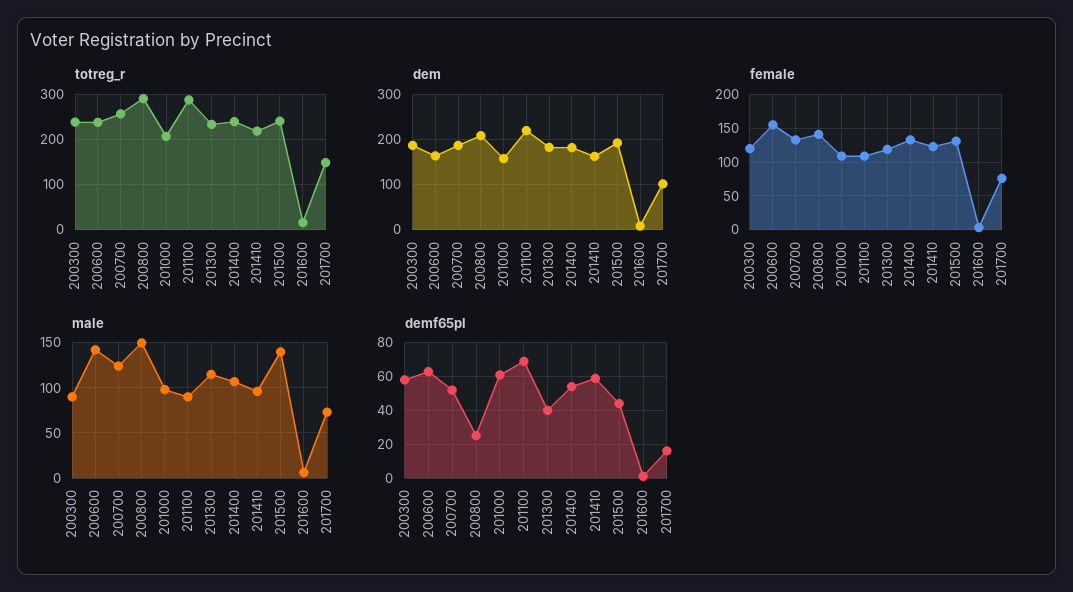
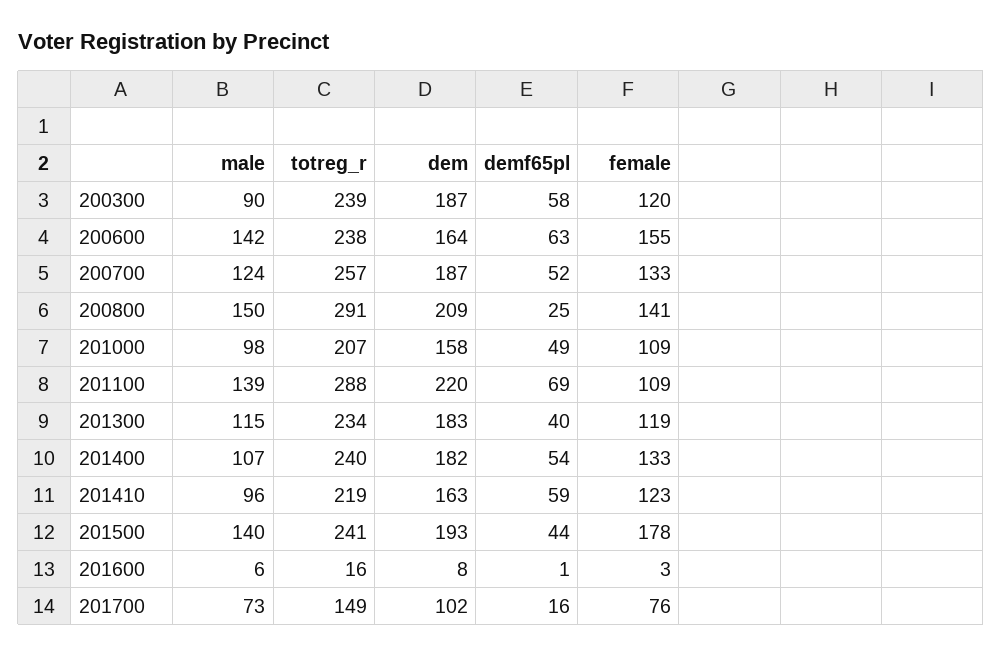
  {
    "totreg_r": {
      "200300": 239,
      "200600": 238,
      "200700": 257,
      "200800": 291,
      "201000": 207,
      "201100": 288,
      "201300": 234,
      "201400": 240,
      "201410": 219,
      "201500": 241,
      "201600": 16,
      "201700": 149
    },
    "dem": {
      "200300": 187,
      "200600": 164,
      "200700": 187,
      "200800": 209,
      "201000": 158,
      "201100": 220,
      "201300": 183,
      "201400": 182,
      "201410": 163,
      "201500": 193,
      "201600": 8,
      "201700": 102
    },
    "female": {
      "200300": 120,
      "200600": 155,
      "200700": 133,
      "200800": 141,
      "201000": 109,
      "201100": 109,
      "201300": 119,
      "201400": 133,
      "201410": 123,
-     "201500": 130,
+     "201500": 178,
      "201600": 3,
      "201700": 76
    },
    "male": {
      "200300": 90,
      "200600": 142,
      "200700": 124,
      "200800": 150,
      "201000": 98,
-     "201100": 90,
+     "201100": 139,
      "201300": 115,
      "201400": 107,
      "201410": 96,
      "201500": 140,
      "201600": 6,
      "201700": 73
    },
    "demf65pl": {
      "200300": 58,
      "200600": 63,
      "200700": 52,
      "200800": 25,
-     "201000": 60,
+     "201000": 49,
      "201100": 69,
      "201300": 40,
      "201400": 54,
      "201410": 59,
      "201500": 44,
      "201600": 1,
      "201700": 16
    }
  }

